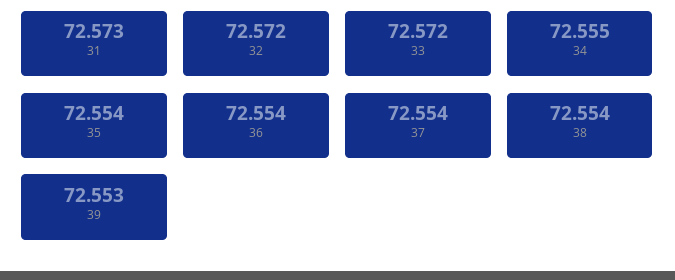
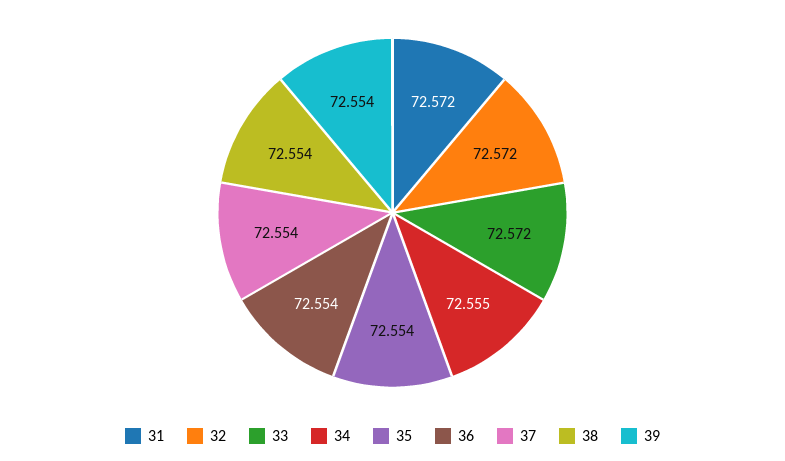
  {
-   "31": 72.573,
+   "31": 72.572,
    "32": 72.572,
    "33": 72.572,
    "34": 72.555,
    "35": 72.554,
    "36": 72.554,
    "37": 72.554,
    "38": 72.554,
-   "39": 72.553
+   "39": 72.554
  }

